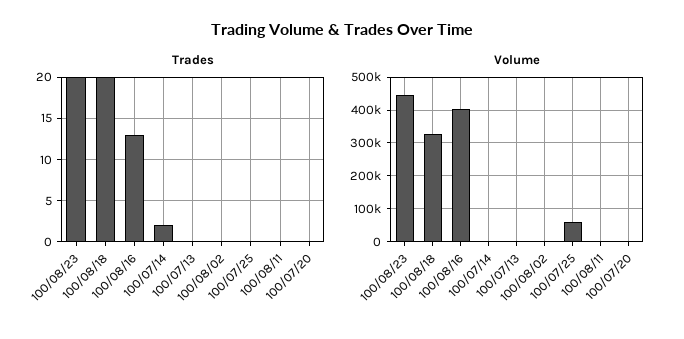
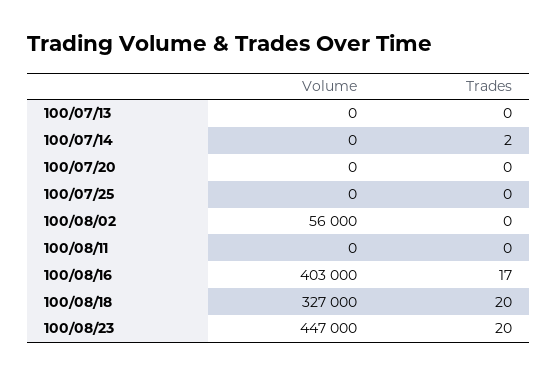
  {
    "Trades": {
      "100/08/23": 20,
      "100/08/18": 20,
-     "100/08/16": 13,
+     "100/08/16": 17,
      "100/07/14": 2,
      "100/07/13": 0,
      "100/08/02": 0,
      "100/07/25": 0,
      "100/08/11": 0,
      "100/07/20": 0
    },
    "Volume": {
      "100/08/23": 447000,
      "100/08/18": 327000,
      "100/08/16": 403000,
      "100/07/14": 0,
      "100/07/13": 0,
-     "100/08/02": 0,
+     "100/08/02": 56000,
-     "100/07/25": 60000,
+     "100/07/25": 0,
      "100/08/11": 0,
      "100/07/20": 0
    }
  }

